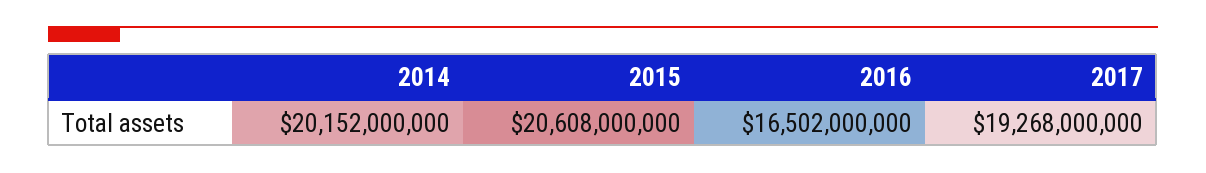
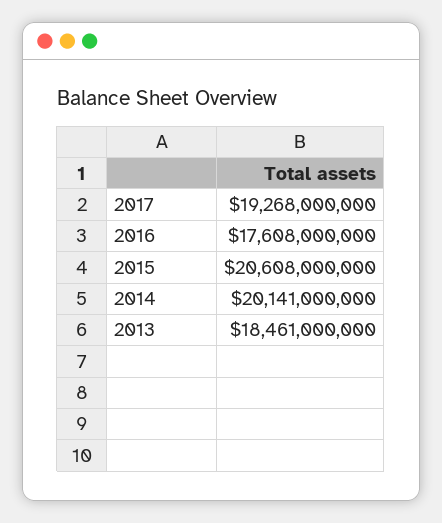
  {
-   "2014": 20152000000,
+   "2014": 20141000000,
    "2015": 20608000000,
-   "2016": 16502000000,
+   "2016": 17608000000,
-   "2017": 19268000000
+   "2017": 19268000000,
+   "2013": 18461000000
  }

